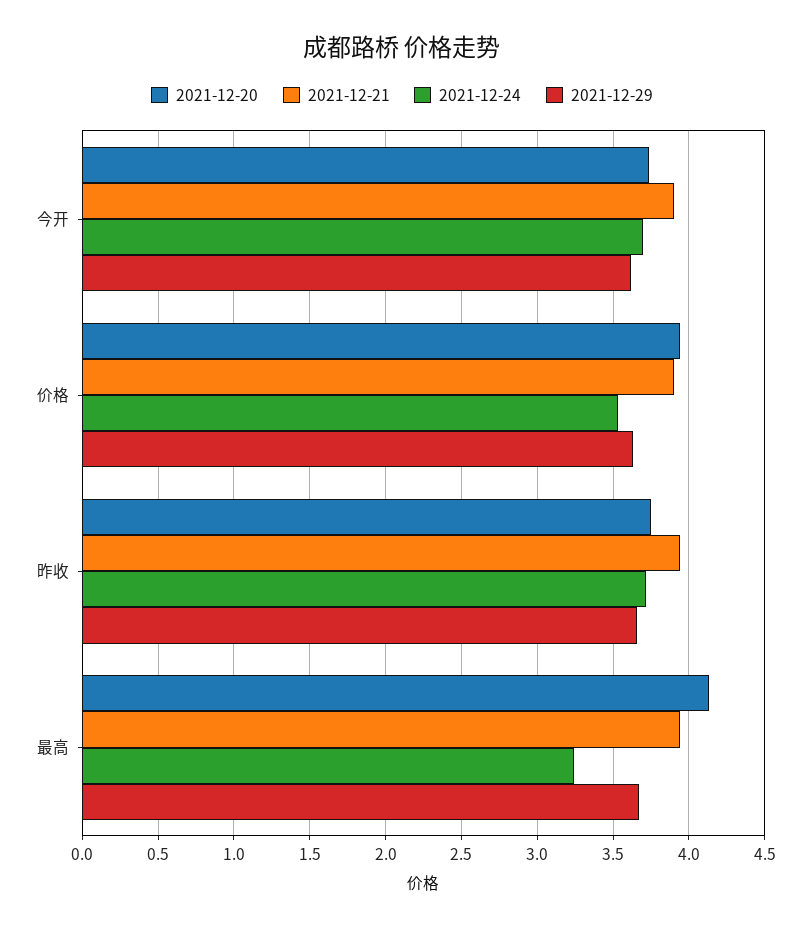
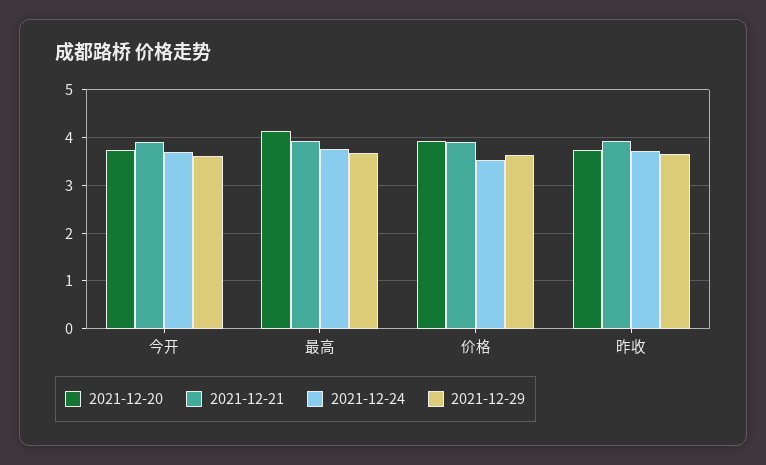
  {
    "2021-12-20": {
      "今开": 3.75,
      "价格": 3.95,
      "昨收": 3.75,
      "最高": 4.15
    },
    "2021-12-21": {
      "今开": 3.9,
      "价格": 3.9,
      "昨收": 3.95,
      "最高": 3.95
    },
    "2021-12-24": {
      "今开": 3.7,
      "价格": 3.55,
      "昨收": 3.7,
-     "最高": 3.25
+     "最高": 3.8
    },
    "2021-12-29": {
      "今开": 3.6,
      "价格": 3.65,
      "昨收": 3.65,
      "最高": 3.65
    }
  }

